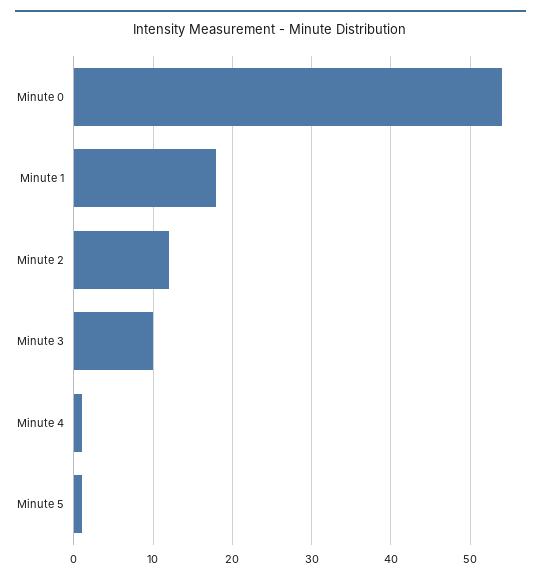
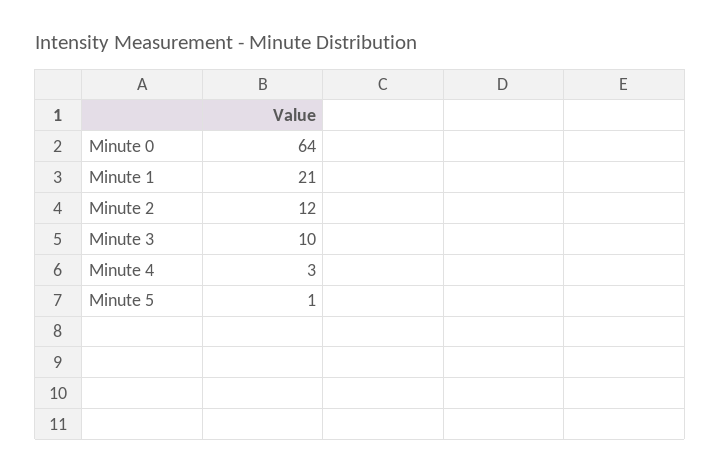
  {
-   "Minute 0": 54,
+   "Minute 0": 64,
-   "Minute 1": 18,
+   "Minute 1": 21,
    "Minute 2": 12,
    "Minute 3": 10,
-   "Minute 4": 1,
+   "Minute 4": 3,
    "Minute 5": 1
  }

